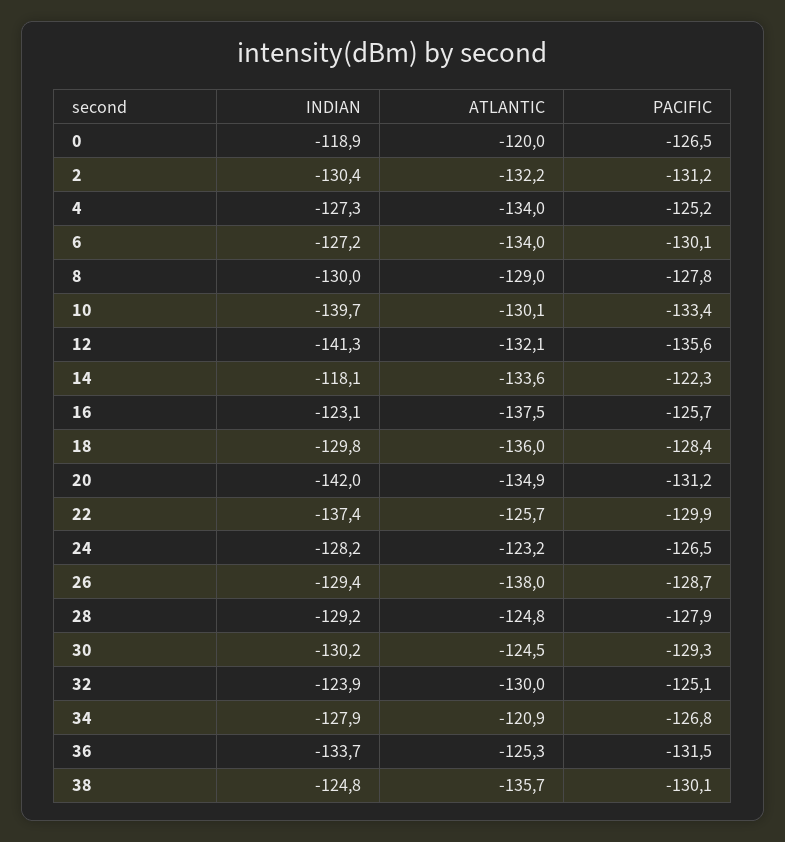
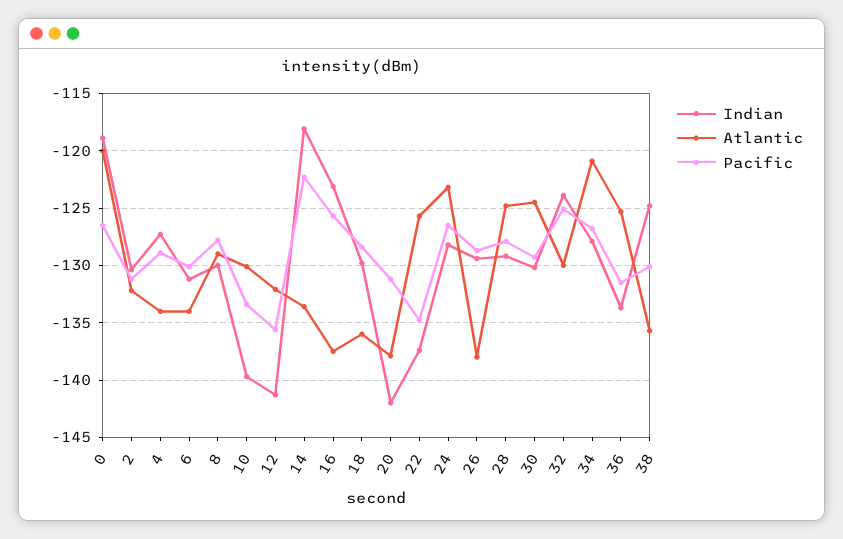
  {
    "INDIAN": {
      "0": -118.9,
      "2": -130.4,
      "4": -127.3,
-     "6": -127.2,
+     "6": -131,
      "8": -130,
      "10": -139.7,
      "12": -141.3,
      "14": -118.1,
      "16": -123.1,
      "18": -129.8,
      "20": -142,
      "22": -137.4,
      "24": -128.2,
      "26": -129.4,
      "28": -129.2,
      "30": -130.2,
      "32": -123.9,
      "34": -127.9,
      "36": -133.7,
      "38": -124.8
    },
    "ATLANTIC": {
      "0": -120,
      "2": -132.2,
      "4": -134,
      "6": -134,
      "8": -129,
      "10": -130.1,
      "12": -132.1,
      "14": -133.6,
      "16": -137.5,
      "18": -136,
-     "20": -134.9,
+     "20": -138,
      "22": -125.7,
      "24": -123.2,
      "26": -138,
      "28": -124.8,
      "30": -124.5,
      "32": -130,
      "34": -120.9,
      "36": -125.3,
      "38": -135.7
    },
    "PACIFIC": {
      "0": -126.5,
      "2": -131.2,
-     "4": -125.2,
+     "4": -129,
      "6": -130.1,
      "8": -127.8,
      "10": -133.4,
      "12": -135.6,
      "14": -122.3,
      "16": -125.7,
      "18": -128.4,
      "20": -131.2,
-     "22": -129.9,
+     "22": -135,
      "24": -126.5,
      "26": -128.7,
      "28": -127.9,
      "30": -129.3,
      "32": -125.1,
      "34": -126.8,
      "36": -131.5,
      "38": -130.1
    }
  }

